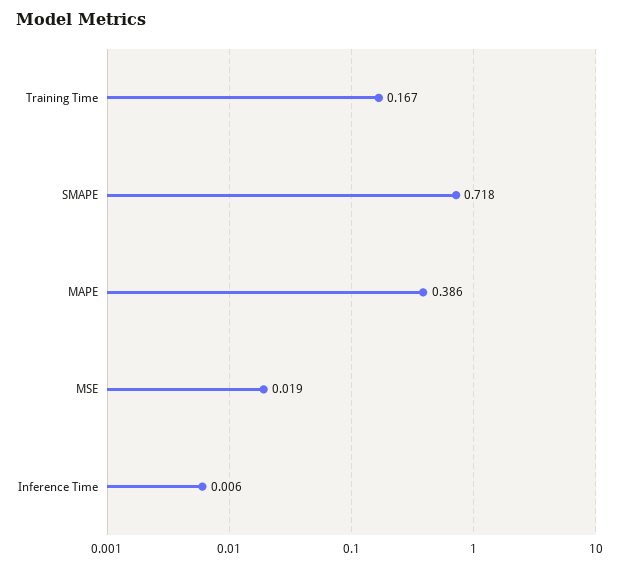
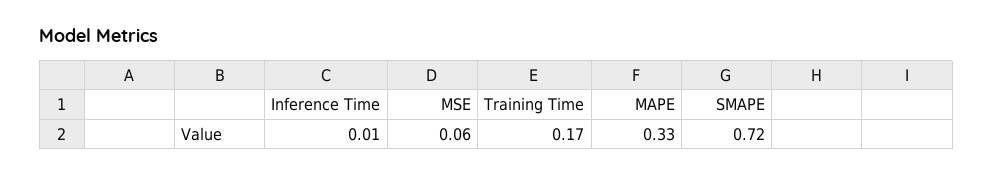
  {
    "Training Time": 0.167,
    "SMAPE": 0.718,
-   "MAPE": 0.386,
+   "MAPE": 0.33,
-   "MSE": 0.019,
+   "MSE": 0.06,
    "Inference Time": 0.006
  }

